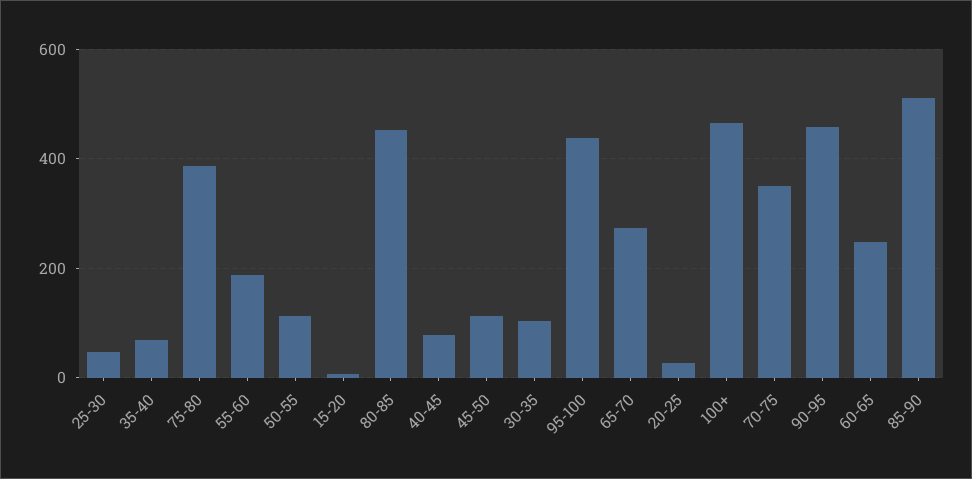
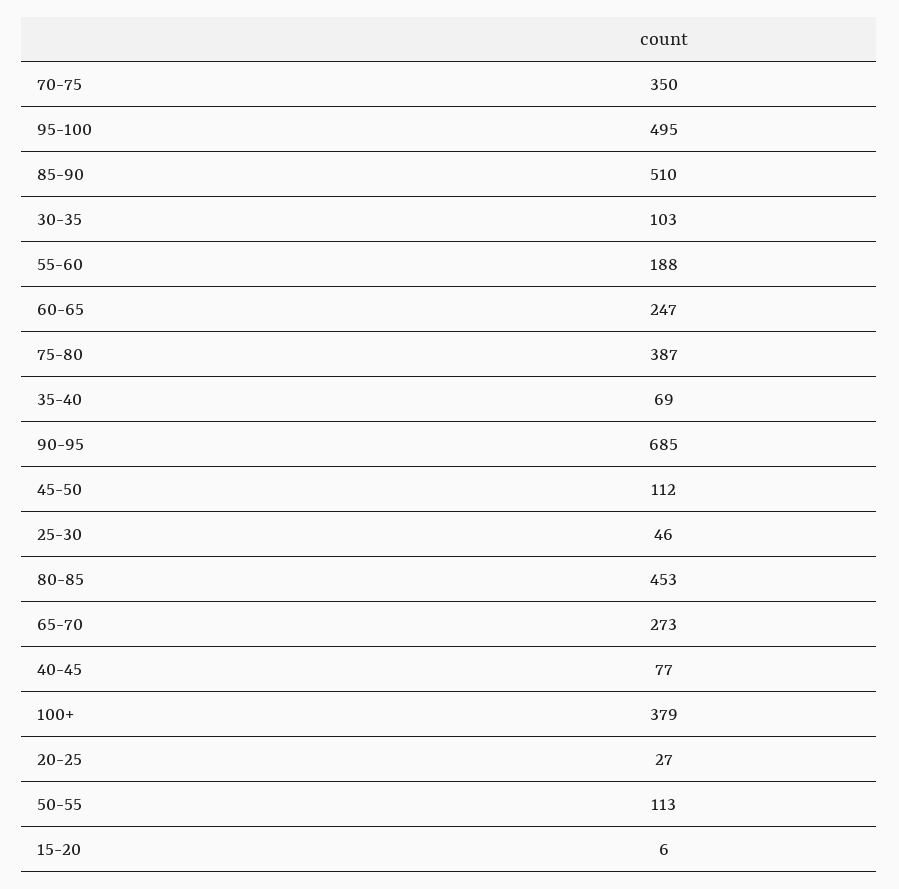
  {
    "25-30": 46,
    "35-40": 69,
    "75-80": 387,
    "55-60": 188,
    "50-55": 113,
    "15-20": 6,
    "80-85": 453,
    "40-45": 77,
    "45-50": 112,
    "30-35": 103,
-   "95-100": 440,
+   "95-100": 495,
    "65-70": 273,
    "20-25": 27,
-   "100+": 460,
+   "100+": 379,
    "70-75": 350,
-   "90-95": 460,
+   "90-95": 685,
    "60-65": 247,
    "85-90": 510
  }

